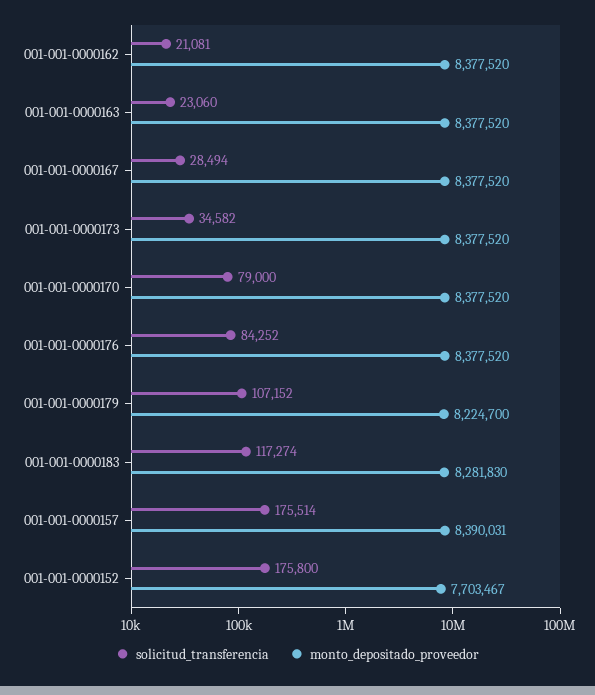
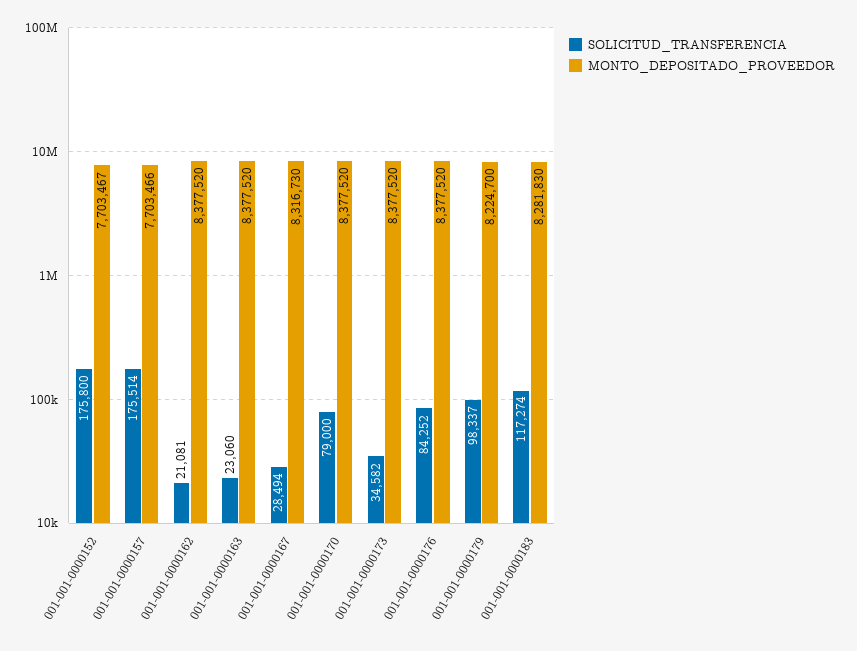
  {
    "solicitud_transferencia": {
      "001-001-0000162": 21081,
      "001-001-0000163": 23060,
      "001-001-0000167": 28494,
      "001-001-0000173": 34582,
      "001-001-0000170": 79000,
      "001-001-0000176": 84252,
-     "001-001-0000179": 107152,
+     "001-001-0000179": 98337,
      "001-001-0000183": 117274,
      "001-001-0000157": 175514,
      "001-001-0000152": 175800
    },
    "monto_depositado_proveedor": {
      "001-001-0000162": 8377520,
      "001-001-0000163": 8377520,
-     "001-001-0000167": 8377520,
+     "001-001-0000167": 8316730,
      "001-001-0000173": 8377520,
      "001-001-0000170": 8377520,
      "001-001-0000176": 8377520,
      "001-001-0000179": 8224700,
      "001-001-0000183": 8281830,
-     "001-001-0000157": 8390031,
+     "001-001-0000157": 7703466,
      "001-001-0000152": 7703467
    }
  }

